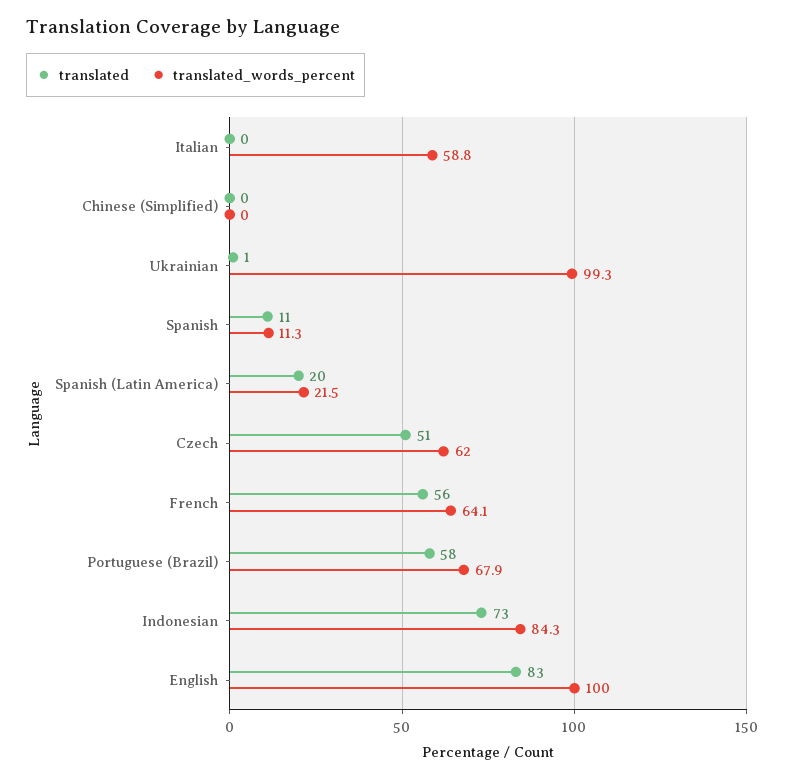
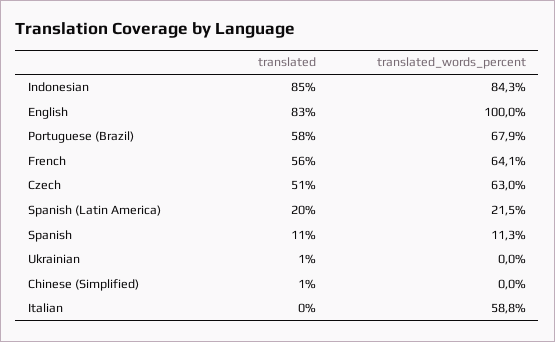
  {
    "translated": {
      "Italian": 0,
-     "Chinese (Simplified)": 0,
+     "Chinese (Simplified)": 1,
      "Ukrainian": 1,
      "Spanish": 11,
      "Spanish (Latin America)": 20,
      "Czech": 51,
      "French": 56,
      "Portuguese (Brazil)": 58,
-     "Indonesian": 73,
+     "Indonesian": 85,
      "English": 83
    },
    "translated_words_percent": {
      "Italian": 58.8,
      "Chinese (Simplified)": 0,
-     "Ukrainian": 99.3,
+     "Ukrainian": 0,
      "Spanish": 11.3,
      "Spanish (Latin America)": 21.5,
-     "Czech": 62,
+     "Czech": 63,
      "French": 64.1,
      "Portuguese (Brazil)": 67.9,
      "Indonesian": 84.3,
      "English": 100
    }
  }

